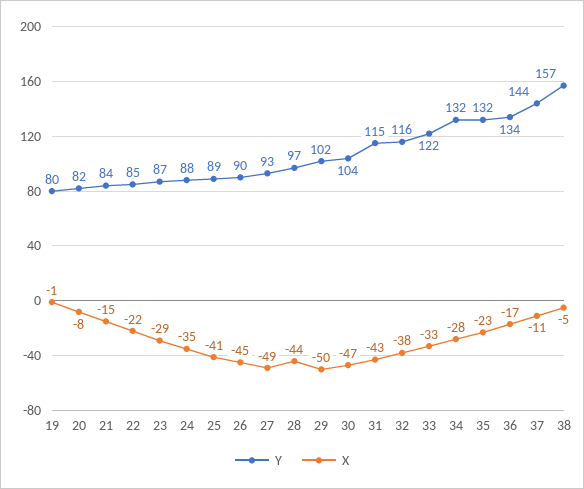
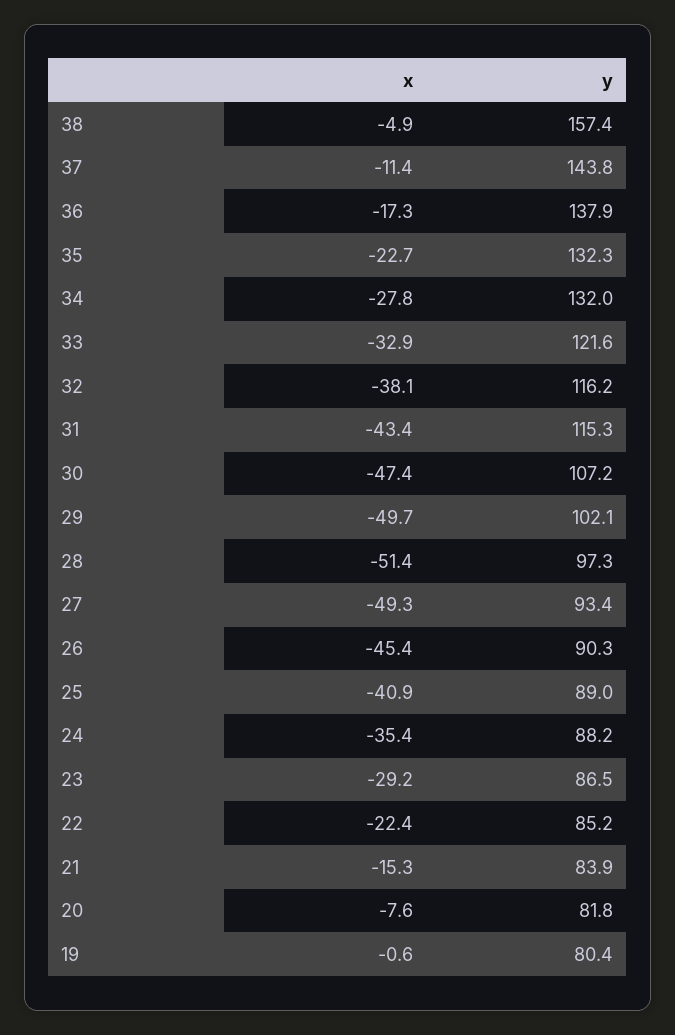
  {
    "Y": {
      "19": 80.4,
      "20": 81.8,
      "21": 83.9,
      "22": 85.2,
      "23": 86.5,
      "24": 88.2,
      "25": 89,
      "26": 90.3,
      "27": 93.4,
      "28": 97.3,
      "29": 102.1,
-     "30": 104,
+     "30": 107.2,
      "31": 115.3,
      "32": 116.2,
      "33": 121.6,
      "34": 132,
      "35": 132.3,
-     "36": 134,
+     "36": 137.9,
      "37": 143.8,
      "38": 157.4
    },
    "X": {
      "19": -0.6,
      "20": -7.6,
      "21": -15.3,
      "22": -22.4,
      "23": -29.2,
      "24": -35.4,
      "25": -40.9,
      "26": -45.4,
      "27": -49.3,
-     "28": -44,
+     "28": -51.4,
      "29": -49.7,
      "30": -47.4,
      "31": -43.4,
      "32": -38.1,
      "33": -32.9,
      "34": -27.8,
      "35": -22.7,
      "36": -17.3,
      "37": -11.4,
      "38": -4.9
    }
  }

